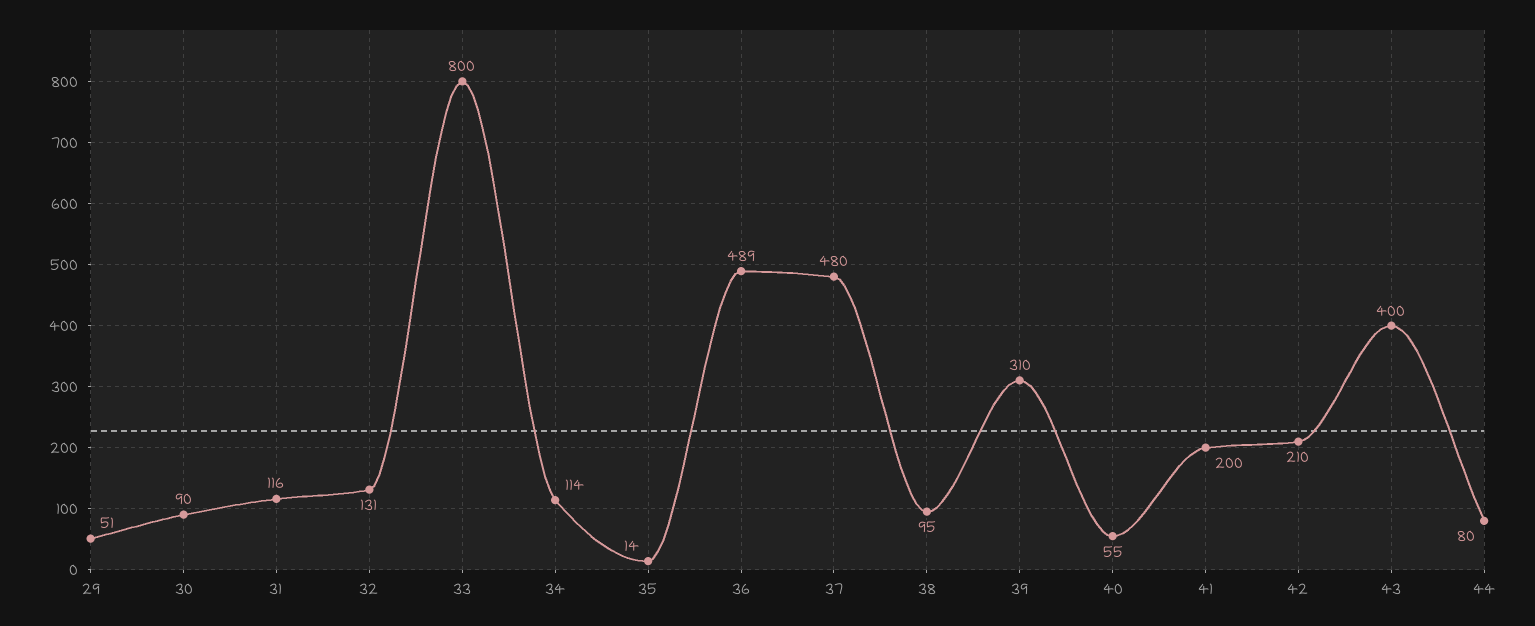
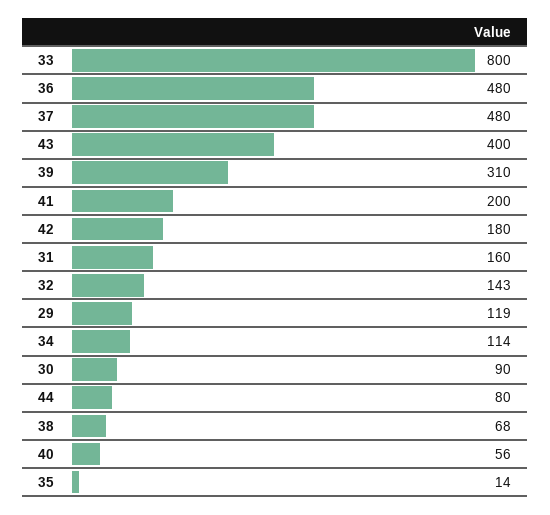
  {
-   "29": 51,
+   "29": 119,
    "30": 90,
-   "31": 116,
+   "31": 160,
-   "32": 131,
+   "32": 143,
    "33": 800,
    "34": 114,
    "35": 14,
-   "36": 489,
+   "36": 480,
    "37": 480,
-   "38": 95,
+   "38": 68,
    "39": 310,
-   "40": 55,
+   "40": 56,
    "41": 200,
-   "42": 210,
+   "42": 180,
    "43": 400,
    "44": 80
  }

